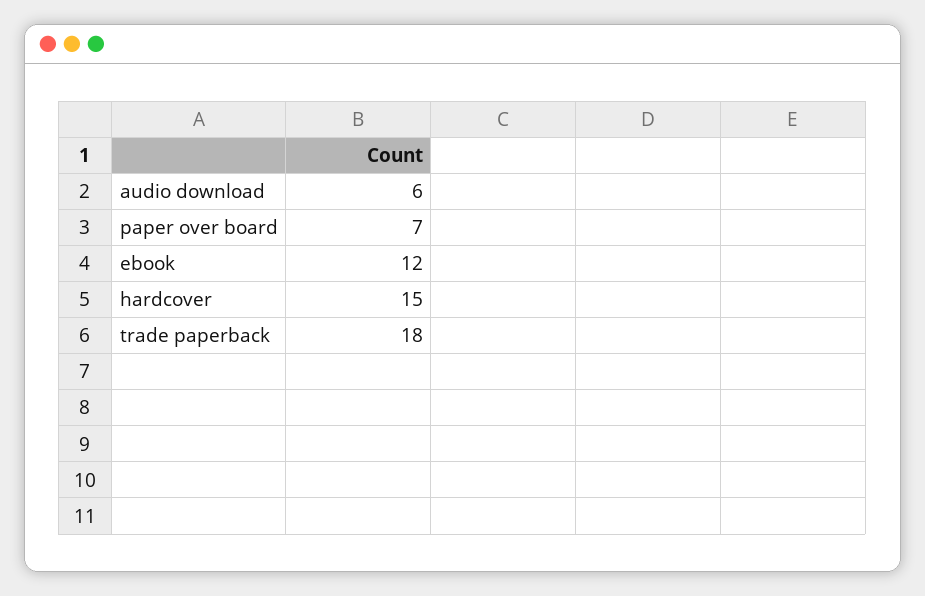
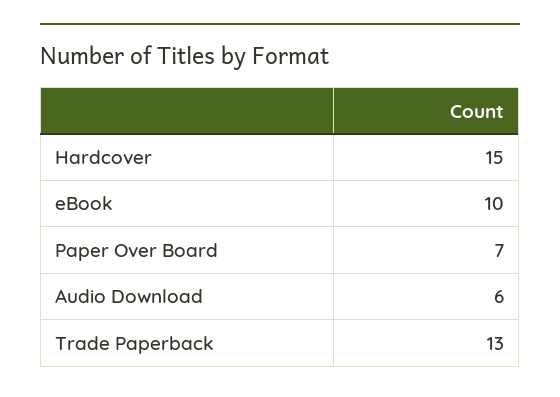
  {
    "audio download": 6,
    "paper over board": 7,
-   "ebook": 12,
+   "ebook": 10,
    "hardcover": 15,
-   "trade paperback": 18
+   "trade paperback": 13
  }

